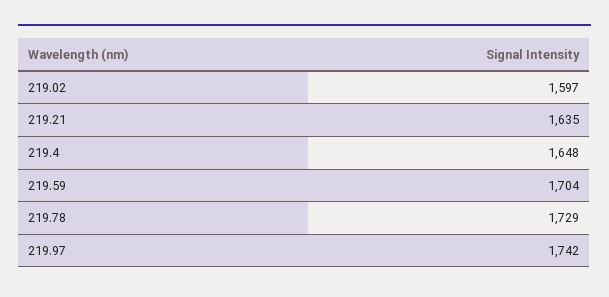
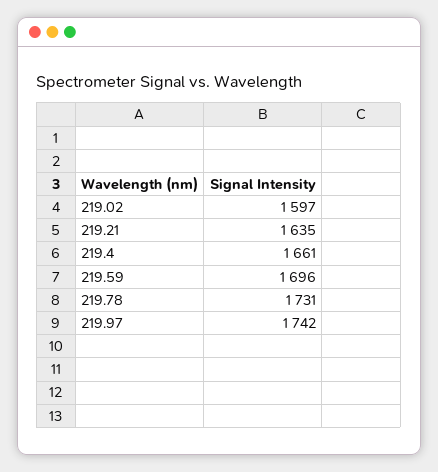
  {
    "219.02": 1597,
    "219.21": 1635,
-   "219.4": 1648,
+   "219.4": 1661,
-   "219.59": 1704,
+   "219.59": 1696,
-   "219.78": 1729,
+   "219.78": 1731,
    "219.97": 1742
  }

